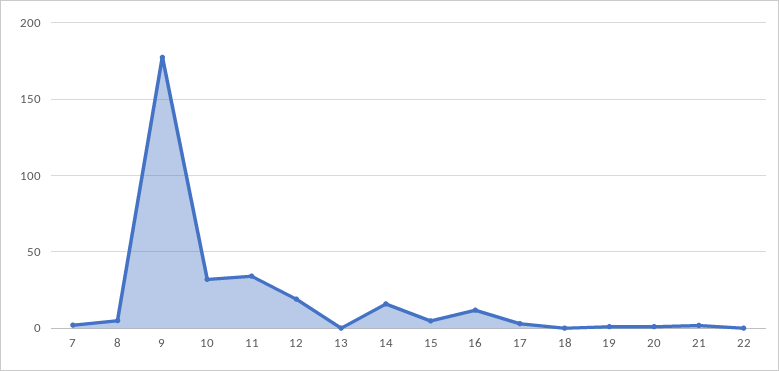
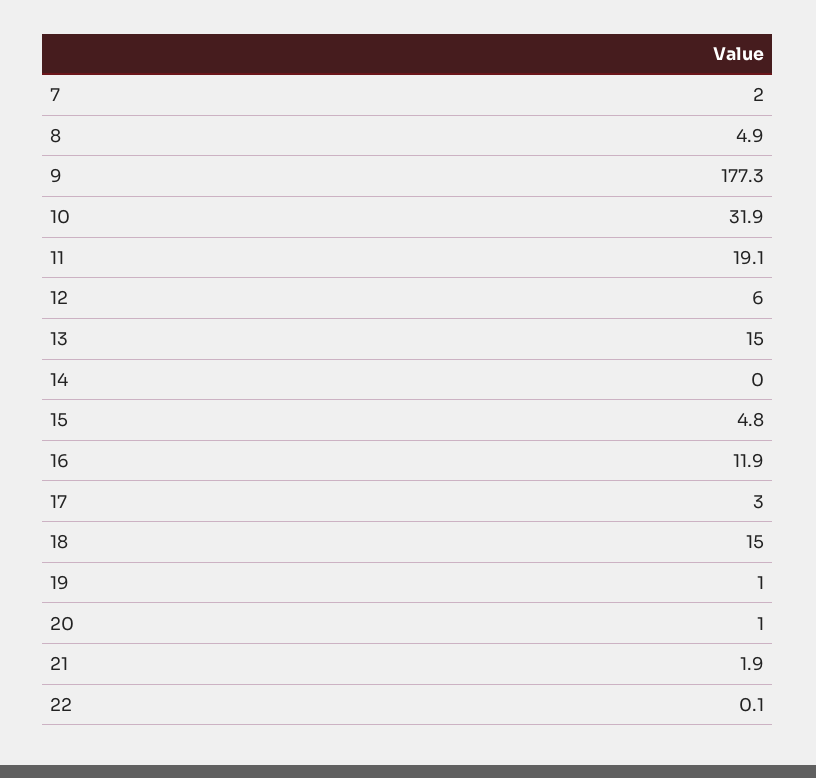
  {
    "7": 2,
    "8": 4.9,
    "9": 177.3,
    "10": 31.9,
-   "11": 35,
+   "11": 19.1,
-   "12": 20,
+   "12": 6,
-   "13": 0,
+   "13": 15,
-   "14": 15,
+   "14": 0,
    "15": 4.8,
    "16": 11.9,
    "17": 3,
-   "18": 0,
+   "18": 15,
    "19": 1,
    "20": 1,
    "21": 1.9,
    "22": 0.1
  }

